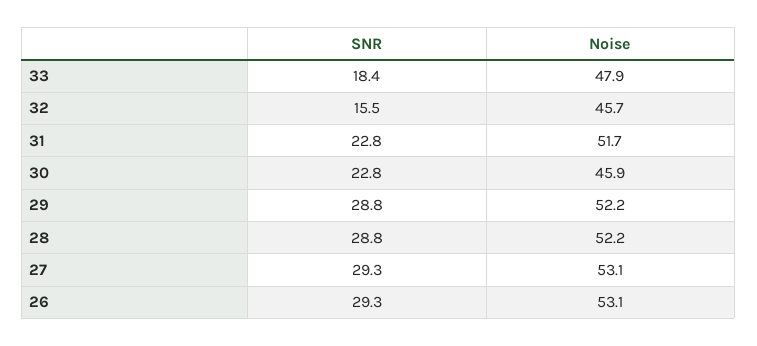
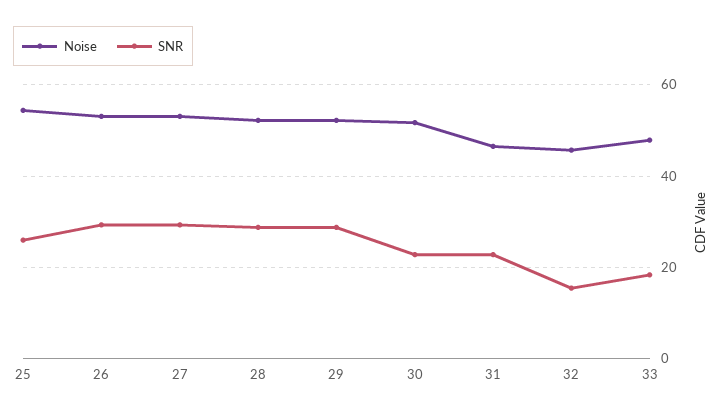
  {
    "SNR": {
      "33": 18.4,
      "32": 15.5,
      "31": 22.8,
      "30": 22.8,
      "29": 28.8,
      "28": 28.8,
      "27": 29.3,
-     "26": 29.3
+     "26": 29.3,
+     "25": 26
    },
    "Noise": {
      "33": 47.9,
      "32": 45.7,
-     "31": 51.7,
+     "31": 46,
-     "30": 45.9,
+     "30": 52,
      "29": 52.2,
      "28": 52.2,
      "27": 53.1,
-     "26": 53.1
+     "26": 53.1,
+     "25": 54
    }
  }

